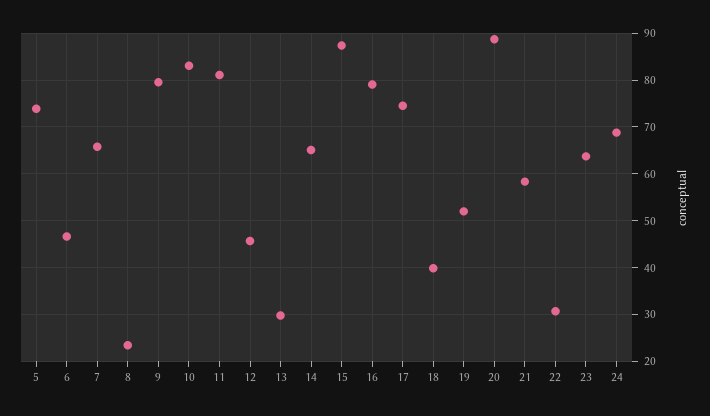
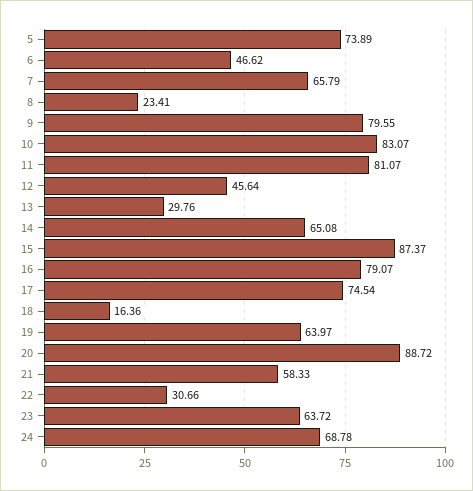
  {
    "5": 73.89,
    "6": 46.62,
    "7": 65.79,
    "8": 23.41,
    "9": 79.55,
    "10": 83.07,
    "11": 81.07,
    "12": 45.64,
    "13": 29.76,
    "14": 65.08,
    "15": 87.37,
    "16": 79.07,
    "17": 74.54,
-   "18": 40,
+   "18": 16.36,
-   "19": 52,
+   "19": 63.97,
    "20": 88.72,
    "21": 58.33,
    "22": 30.66,
    "23": 63.72,
    "24": 68.78
  }

